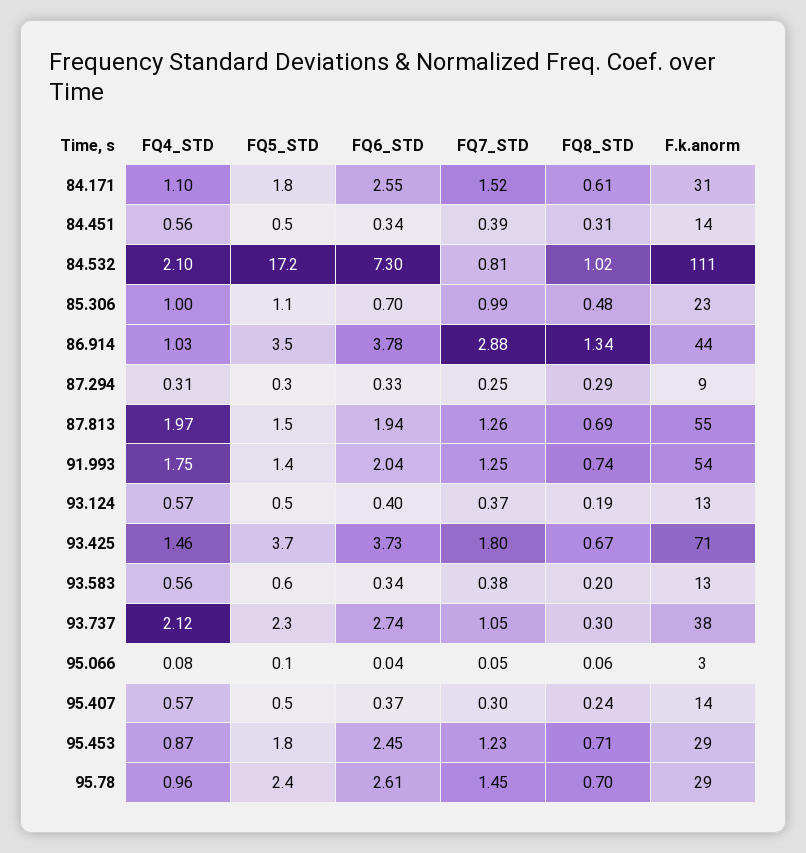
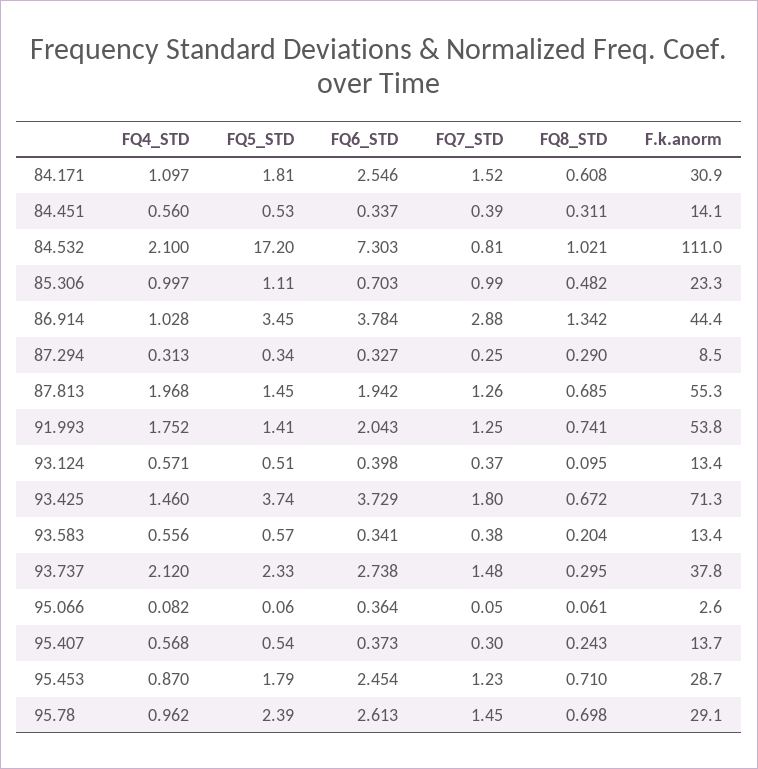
  {
    "FQ4_STD": {
      "84.171": 1.097,
      "84.451": 0.56,
      "84.532": 2.1,
      "85.306": 0.997,
      "86.914": 1.028,
      "87.294": 0.313,
      "87.813": 1.968,
      "91.993": 1.752,
      "93.124": 0.571,
      "93.425": 1.46,
      "93.583": 0.556,
      "93.737": 2.12,
      "95.066": 0.082,
      "95.407": 0.568,
      "95.453": 0.87,
      "95.78": 0.962
    },
    "FQ5_STD": {
      "84.171": 1.81,
      "84.451": 0.53,
      "84.532": 17.2,
      "85.306": 1.11,
      "86.914": 3.45,
      "87.294": 0.34,
      "87.813": 1.45,
      "91.993": 1.41,
      "93.124": 0.51,
      "93.425": 3.74,
      "93.583": 0.57,
      "93.737": 2.33,
      "95.066": 0.06,
      "95.407": 0.54,
      "95.453": 1.79,
      "95.78": 2.39
    },
    "FQ6_STD": {
      "84.171": 2.546,
      "84.451": 0.337,
      "84.532": 7.303,
      "85.306": 0.703,
      "86.914": 3.784,
      "87.294": 0.327,
      "87.813": 1.942,
      "91.993": 2.043,
      "93.124": 0.398,
      "93.425": 3.729,
      "93.583": 0.341,
      "93.737": 2.738,
-     "95.066": 0.04,
+     "95.066": 0.364,
      "95.407": 0.373,
      "95.453": 2.454,
      "95.78": 2.613
    },
    "FQ7_STD": {
      "84.171": 1.52,
      "84.451": 0.39,
      "84.532": 0.81,
      "85.306": 0.99,
      "86.914": 2.88,
      "87.294": 0.25,
      "87.813": 1.26,
      "91.993": 1.25,
      "93.124": 0.37,
      "93.425": 1.8,
      "93.583": 0.38,
-     "93.737": 1.05,
+     "93.737": 1.48,
      "95.066": 0.05,
      "95.407": 0.3,
      "95.453": 1.23,
      "95.78": 1.45
    },
    "FQ8_STD": {
      "84.171": 0.608,
      "84.451": 0.311,
      "84.532": 1.021,
      "85.306": 0.482,
      "86.914": 1.342,
      "87.294": 0.29,
      "87.813": 0.685,
      "91.993": 0.741,
-     "93.124": 0.19,
+     "93.124": 0.095,
      "93.425": 0.672,
      "93.583": 0.204,
      "93.737": 0.295,
      "95.066": 0.061,
      "95.407": 0.243,
      "95.453": 0.71,
      "95.78": 0.698
    },
    "F.k.anorm": {
      "84.171": 30.9,
      "84.451": 14.1,
      "84.532": 111,
      "85.306": 23.3,
      "86.914": 44.4,
      "87.294": 8.5,
      "87.813": 55.3,
      "91.993": 53.8,
      "93.124": 13.4,
      "93.425": 71.3,
      "93.583": 13.4,
      "93.737": 37.8,
      "95.066": 2.6,
      "95.407": 13.7,
      "95.453": 28.7,
      "95.78": 29.1
    }
  }

